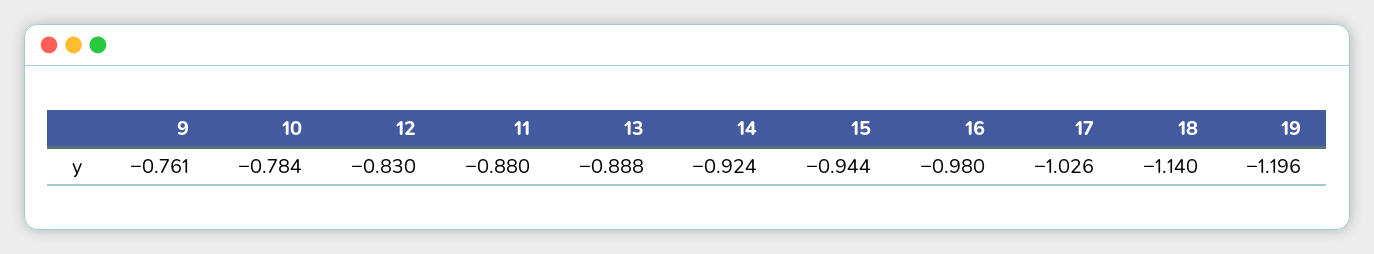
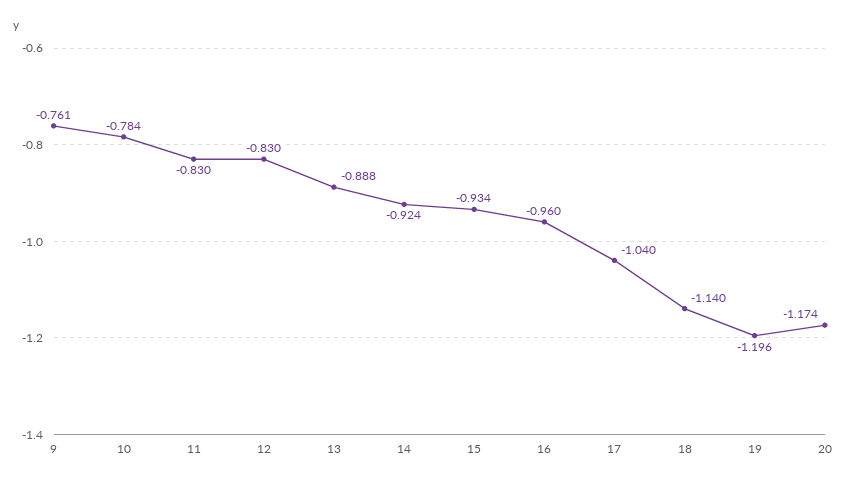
  {
    "9": -0.761,
    "10": -0.784,
    "12": -0.83,
-   "11": -0.88,
+   "11": -0.83,
    "13": -0.888,
    "14": -0.924,
-   "15": -0.944,
+   "15": -0.934,
-   "16": -0.98,
+   "16": -0.96,
-   "17": -1.026,
+   "17": -1.04,
    "18": -1.14,
-   "19": -1.196
+   "19": -1.196,
+   "20": -1.174
  }

